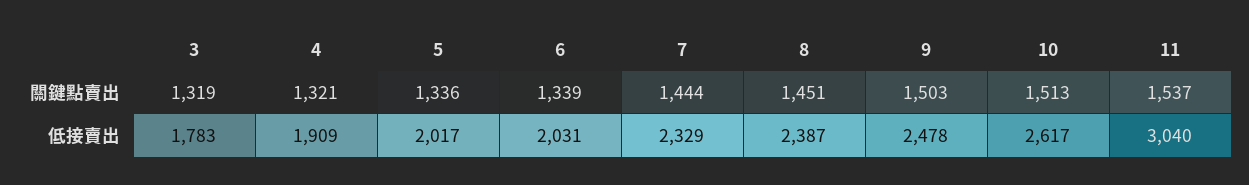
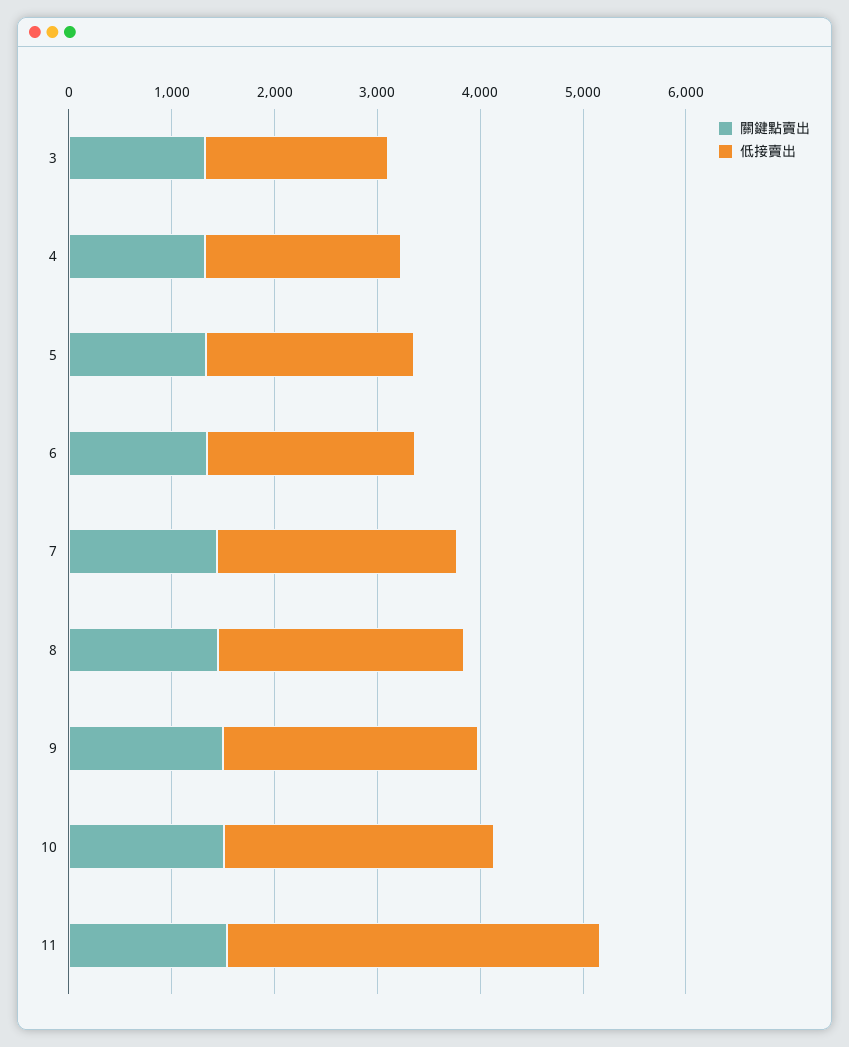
  {
    "關鍵點賣出": {
      "3": 1319,
      "4": 1321,
      "5": 1336,
      "6": 1339,
      "7": 1444,
      "8": 1451,
      "9": 1503,
      "10": 1513,
      "11": 1537
    },
    "低接賣出": {
      "3": 1783,
      "4": 1909,
      "5": 2017,
      "6": 2031,
      "7": 2329,
      "8": 2387,
      "9": 2478,
      "10": 2617,
-     "11": 3040
+     "11": 3600
    }
  }

